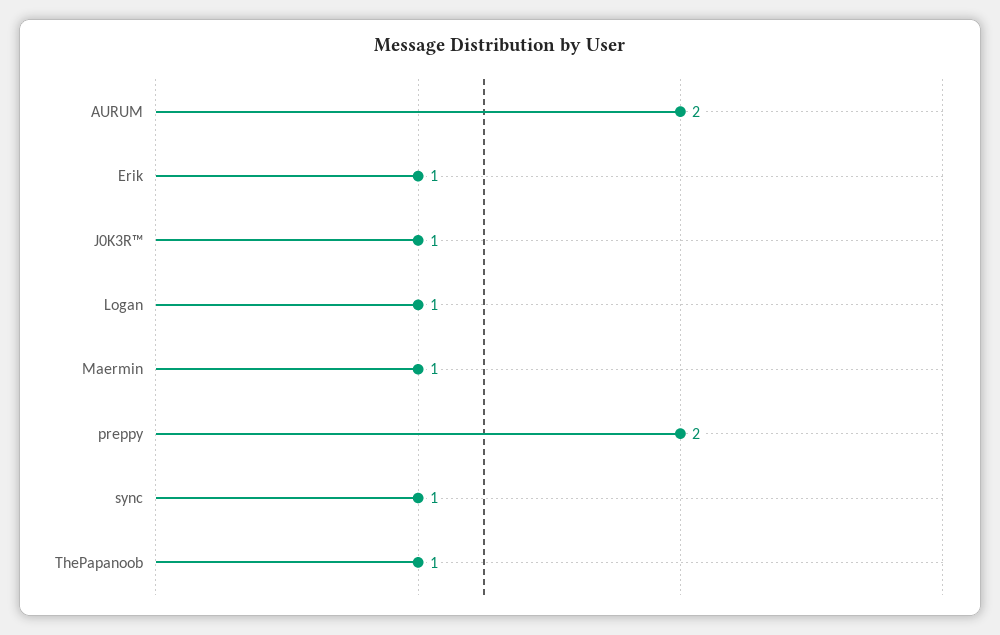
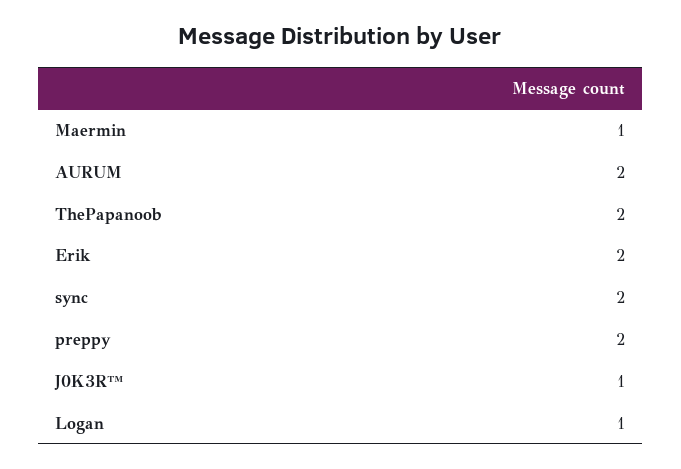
  {
    "AURUM": 2,
-   "Erik": 1,
+   "Erik": 2,
    "J0K3R™": 1,
    "Logan": 1,
    "Maermin": 1,
    "preppy": 2,
-   "sync": 1,
+   "sync": 2,
-   "ThePapanoob": 1
+   "ThePapanoob": 2
  }

